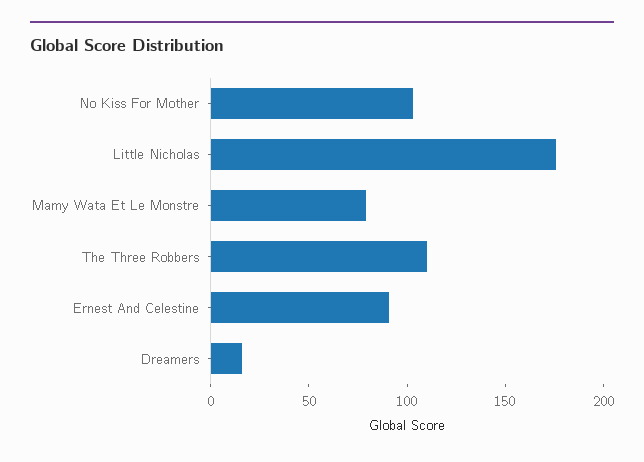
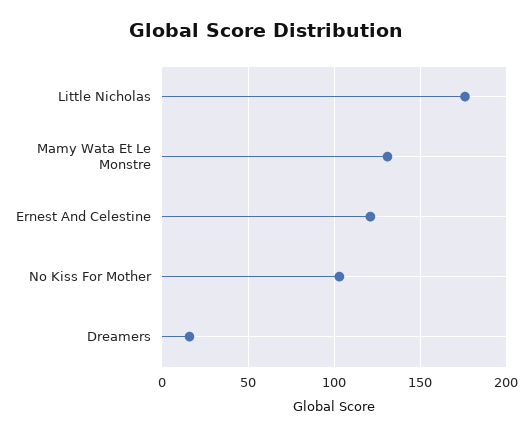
  {
    "No Kiss For Mother": 105,
    "Little Nicholas": 175,
-   "Mamy Wata Et Le Monstre": 80,
+   "Mamy Wata Et Le Monstre": 130,
-   "The Three Robbers": 110,
-   "Ernest And Celestine": 90,
+   "Ernest And Celestine": 120,
    "Dreamers": 15
  }

